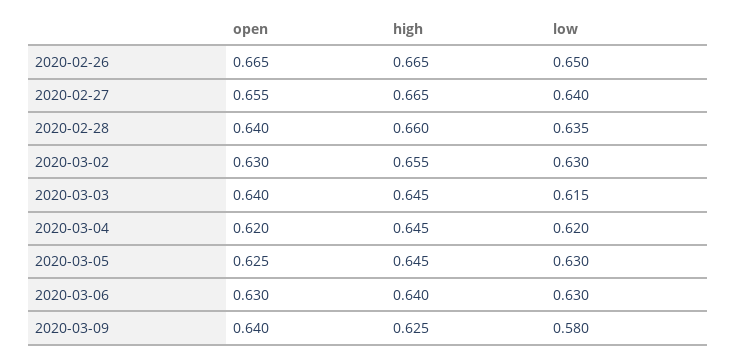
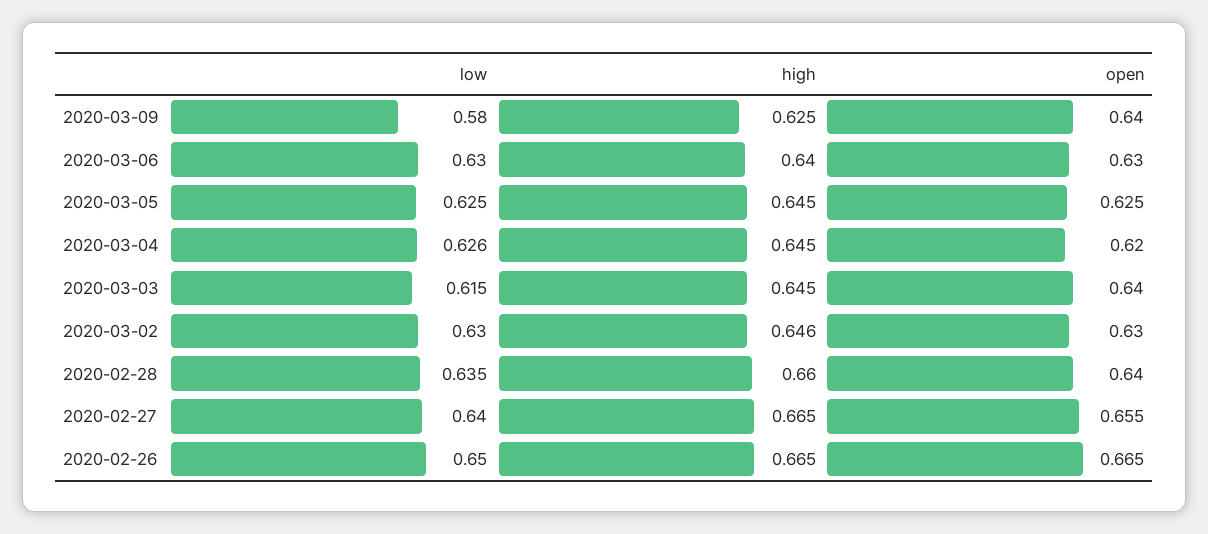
  {
    "open": {
      "2020-02-26": 0.665,
      "2020-02-27": 0.655,
      "2020-02-28": 0.64,
      "2020-03-02": 0.63,
      "2020-03-03": 0.64,
      "2020-03-04": 0.62,
      "2020-03-05": 0.625,
      "2020-03-06": 0.63,
      "2020-03-09": 0.64
    },
    "high": {
      "2020-02-26": 0.665,
      "2020-02-27": 0.665,
      "2020-02-28": 0.66,
-     "2020-03-02": 0.655,
+     "2020-03-02": 0.646,
      "2020-03-03": 0.645,
      "2020-03-04": 0.645,
      "2020-03-05": 0.645,
      "2020-03-06": 0.64,
      "2020-03-09": 0.625
    },
    "low": {
      "2020-02-26": 0.65,
      "2020-02-27": 0.64,
      "2020-02-28": 0.635,
      "2020-03-02": 0.63,
      "2020-03-03": 0.615,
-     "2020-03-04": 0.62,
+     "2020-03-04": 0.626,
-     "2020-03-05": 0.63,
+     "2020-03-05": 0.625,
      "2020-03-06": 0.63,
      "2020-03-09": 0.58
    }
  }

